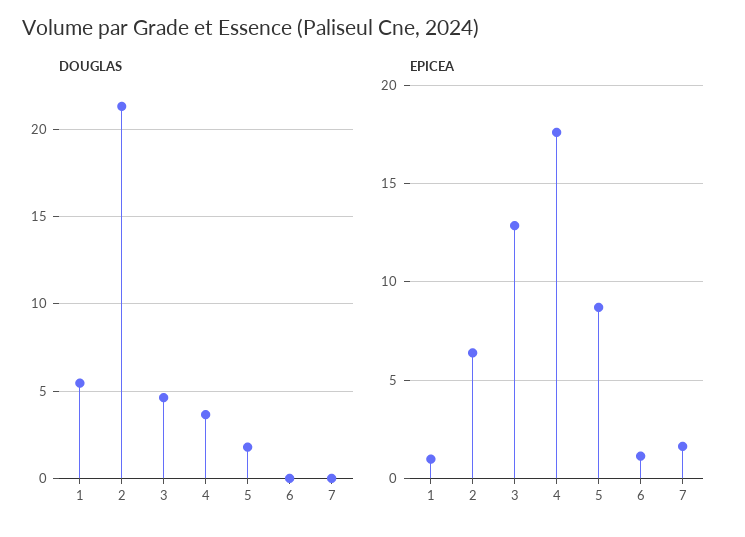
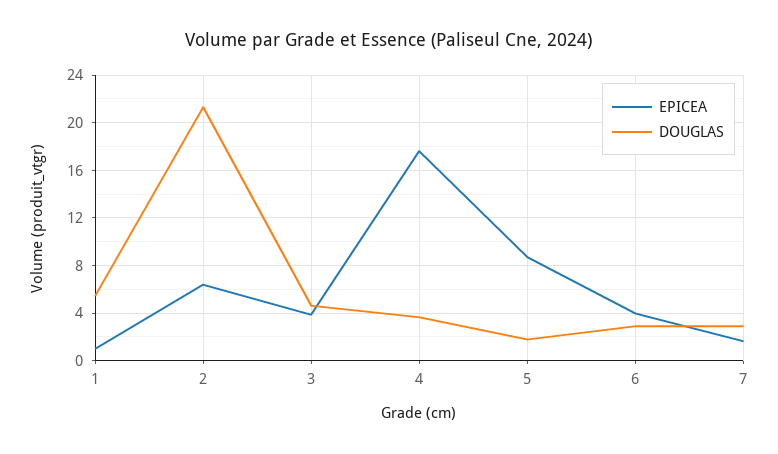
  {
    "DOUGLAS": {
      "1": 5.5,
      "2": 21.5,
      "3": 4.5,
      "4": 3.5,
      "5": 2,
-     "6": 0,
+     "6": 3,
-     "7": 0
+     "7": 3
    },
    "EPICEA": {
      "1": 1,
      "2": 6.5,
-     "3": 13,
+     "3": 4,
      "4": 17.5,
      "5": 8.5,
-     "6": 1,
+     "6": 4,
      "7": 1.5
    }
  }

